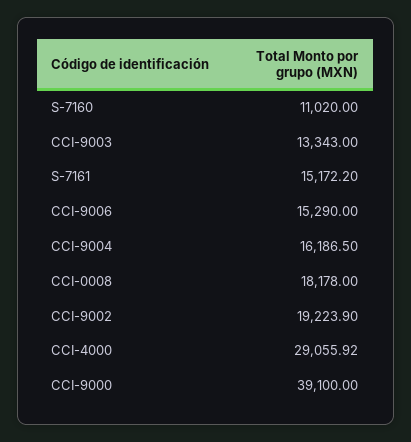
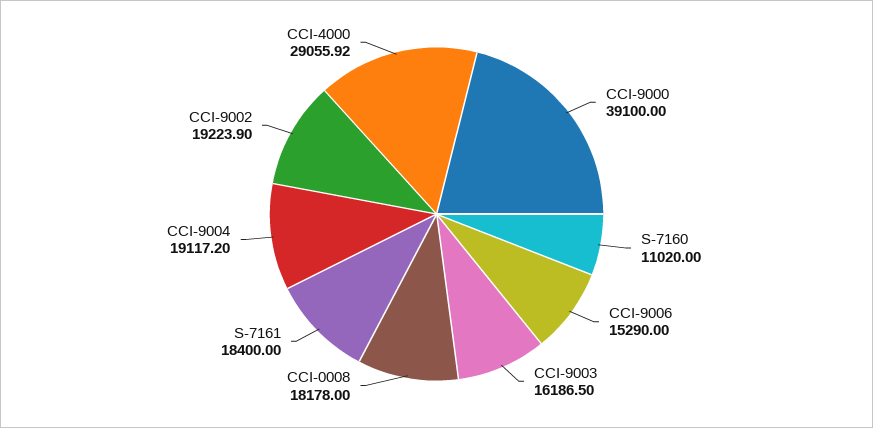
  {
    "S-7160": 11020,
-   "CCI-9003": 13343,
+   "CCI-9003": 16186.5,
-   "S-7161": 15172.2,
+   "S-7161": 18400,
    "CCI-9006": 15290,
-   "CCI-9004": 16186.5,
+   "CCI-9004": 19117.2,
    "CCI-0008": 18178,
    "CCI-9002": 19223.9,
    "CCI-4000": 29055.92,
    "CCI-9000": 39100
  }

